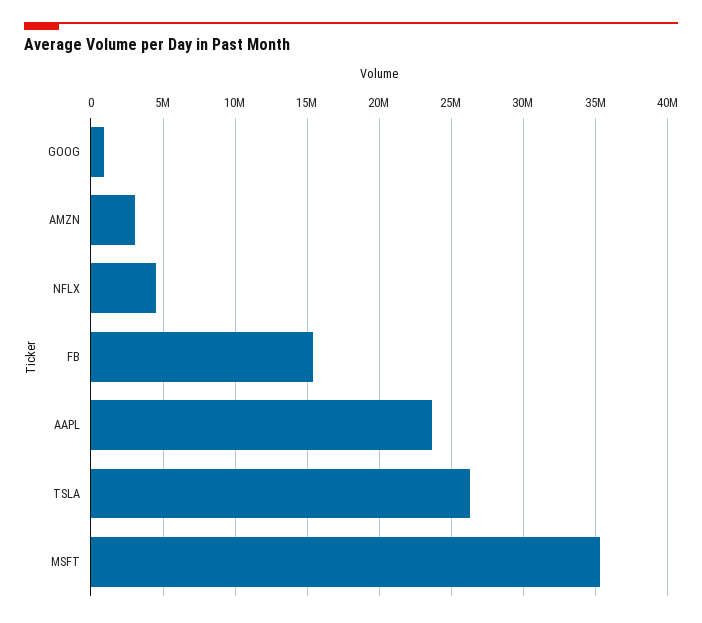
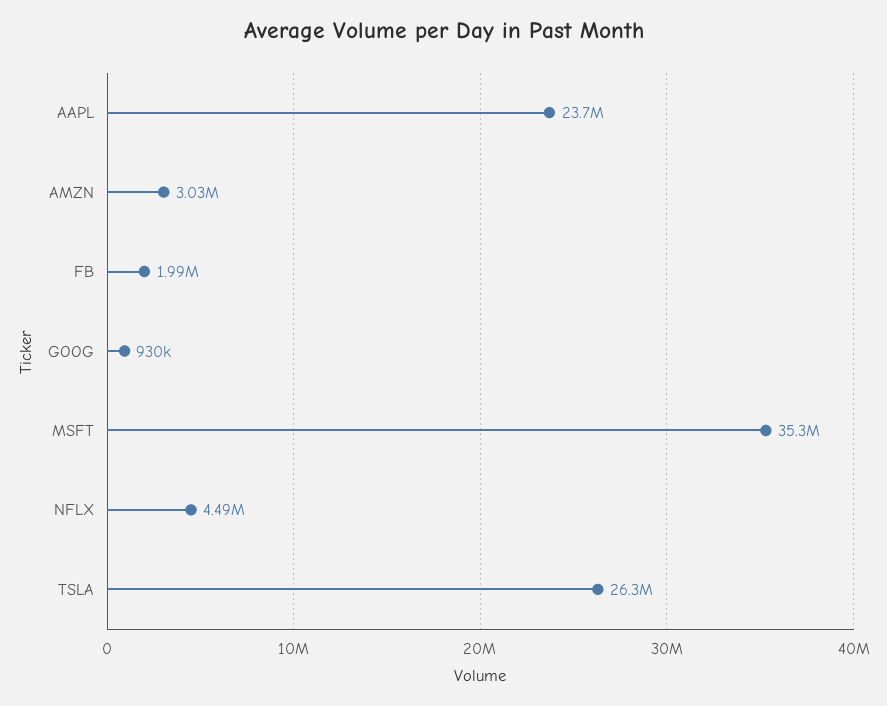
  {
    "GOOG": 930000,
    "AMZN": 3030000,
    "NFLX": 4490000,
-   "FB": 15500000,
+   "FB": 1990000,
    "AAPL": 23700000,
    "TSLA": 26300000,
    "MSFT": 35300000
  }

